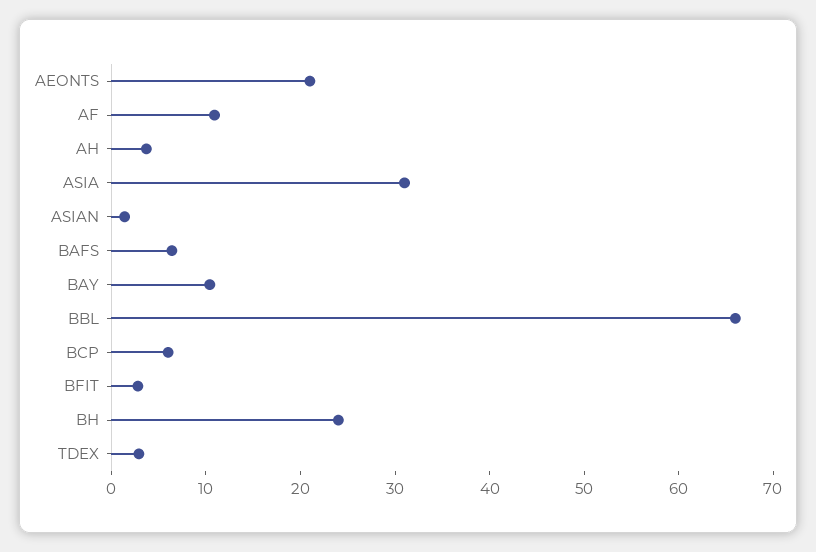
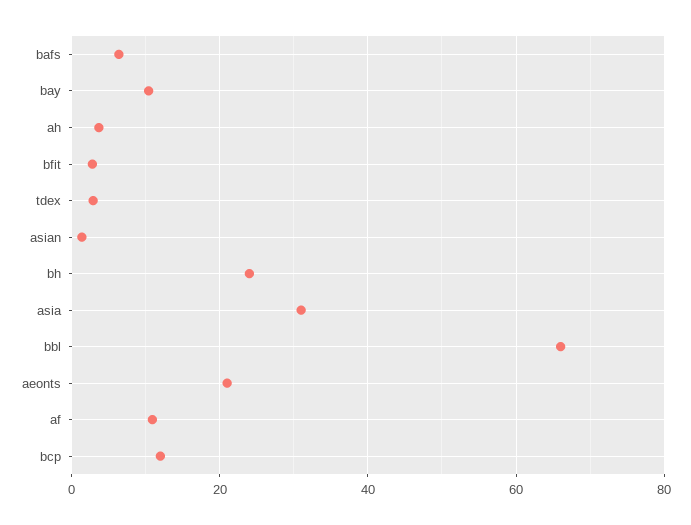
  {
    "AEONTS": 22,
    "AF": 10,
    "AH": 4,
    "ASIA": 32,
    "ASIAN": 2,
    "BAFS": 6,
    "BAY": 10,
    "BBL": 66,
-   "BCP": 6,
+   "BCP": 12,
    "BFIT": 2,
    "BH": 24,
    "TDEX": 2
  }

